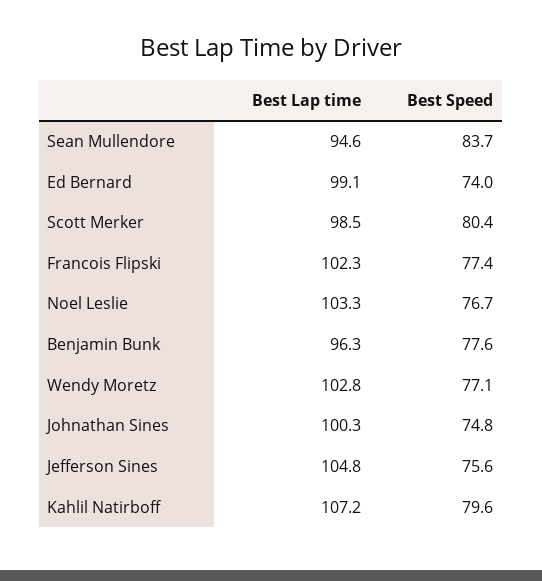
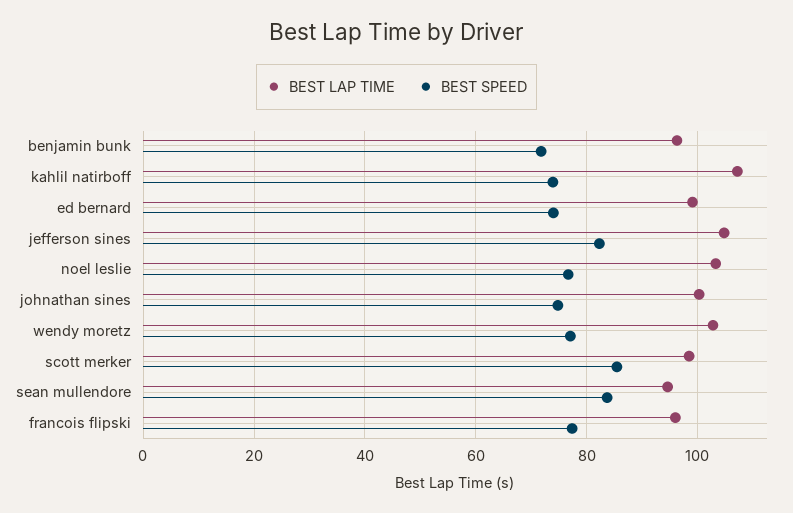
  {
    "Best Lap time": {
      "Sean Mullendore": 94.6,
      "Ed Bernard": 99.1,
      "Scott Merker": 98.5,
-     "Francois Flipski": 102.3,
+     "Francois Flipski": 96,
      "Noel Leslie": 103.3,
      "Benjamin Bunk": 96.3,
      "Wendy Moretz": 102.8,
      "Johnathan Sines": 100.3,
      "Jefferson Sines": 104.8,
      "Kahlil Natirboff": 107.2
    },
    "Best Speed": {
      "Sean Mullendore": 83.7,
      "Ed Bernard": 74,
-     "Scott Merker": 80.4,
+     "Scott Merker": 86,
      "Francois Flipski": 77.4,
      "Noel Leslie": 76.7,
-     "Benjamin Bunk": 77.6,
+     "Benjamin Bunk": 72,
      "Wendy Moretz": 77.1,
      "Johnathan Sines": 74.8,
-     "Jefferson Sines": 75.6,
+     "Jefferson Sines": 82,
-     "Kahlil Natirboff": 79.6
+     "Kahlil Natirboff": 74
    }
  }

